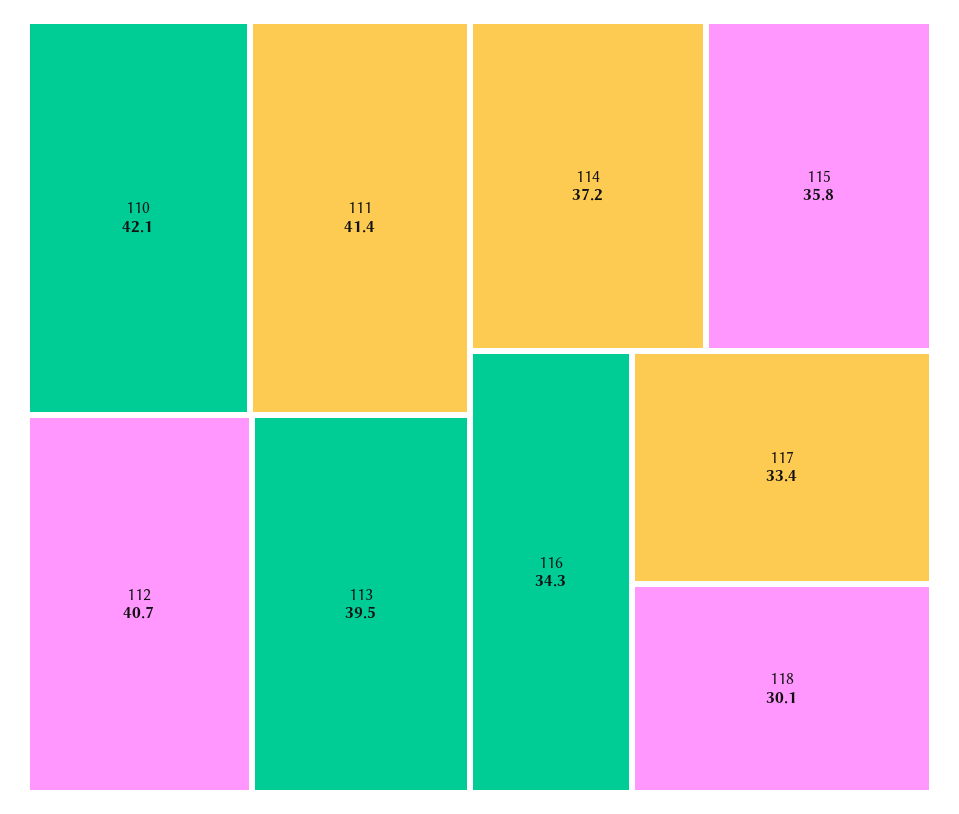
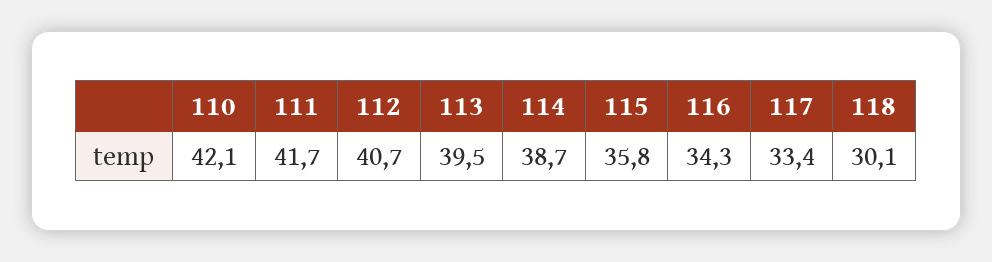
  {
    "110": 42.1,
-   "111": 41.4,
+   "111": 41.7,
    "112": 40.7,
    "113": 39.5,
-   "114": 37.2,
+   "114": 38.7,
    "115": 35.8,
    "116": 34.3,
    "117": 33.4,
    "118": 30.1
  }

